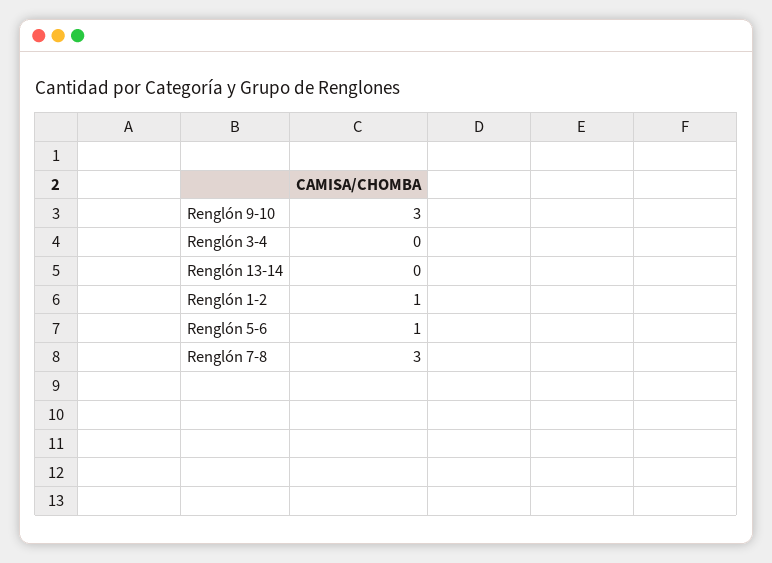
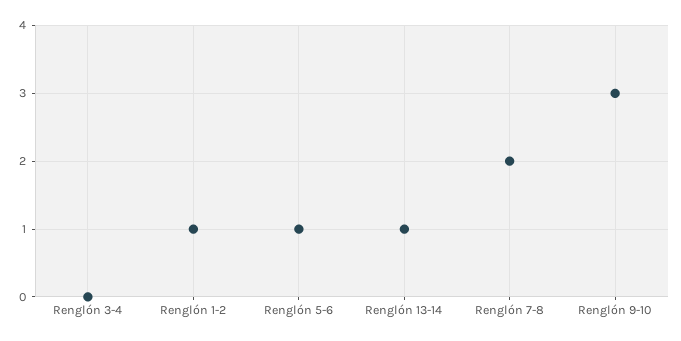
  {
    "Renglón 9-10": 3,
    "Renglón 3-4": 0,
-   "Renglón 13-14": 0,
+   "Renglón 13-14": 1,
    "Renglón 1-2": 1,
    "Renglón 5-6": 1,
-   "Renglón 7-8": 3
+   "Renglón 7-8": 2
  }

